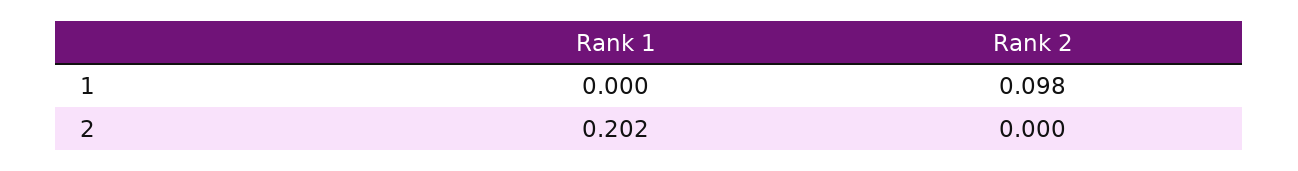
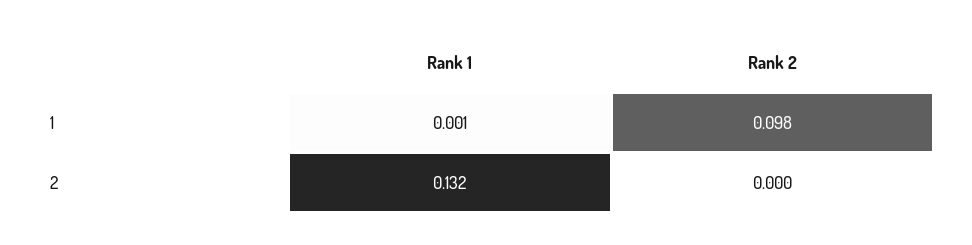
  {
    "Rank 1": {
-     "1": 0,
+     "1": 0.001,
-     "2": 0.202
+     "2": 0.132
    },
    "Rank 2": {
      "1": 0.098,
      "2": 0
    }
  }

